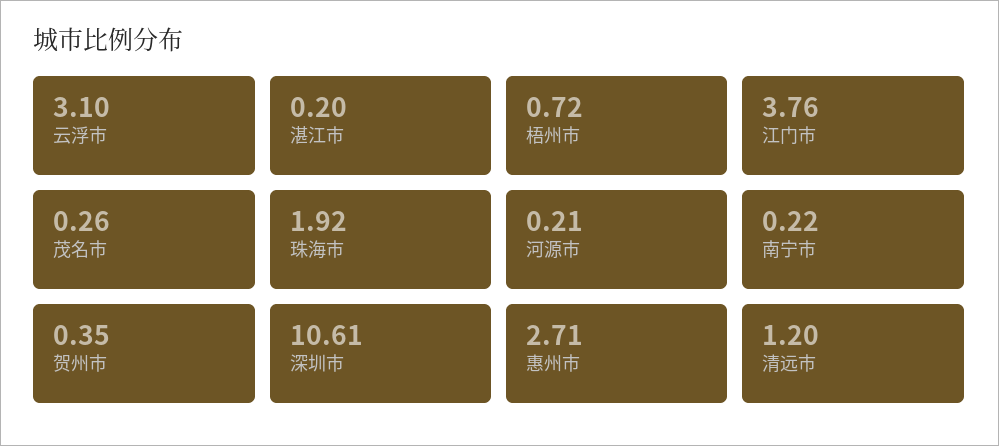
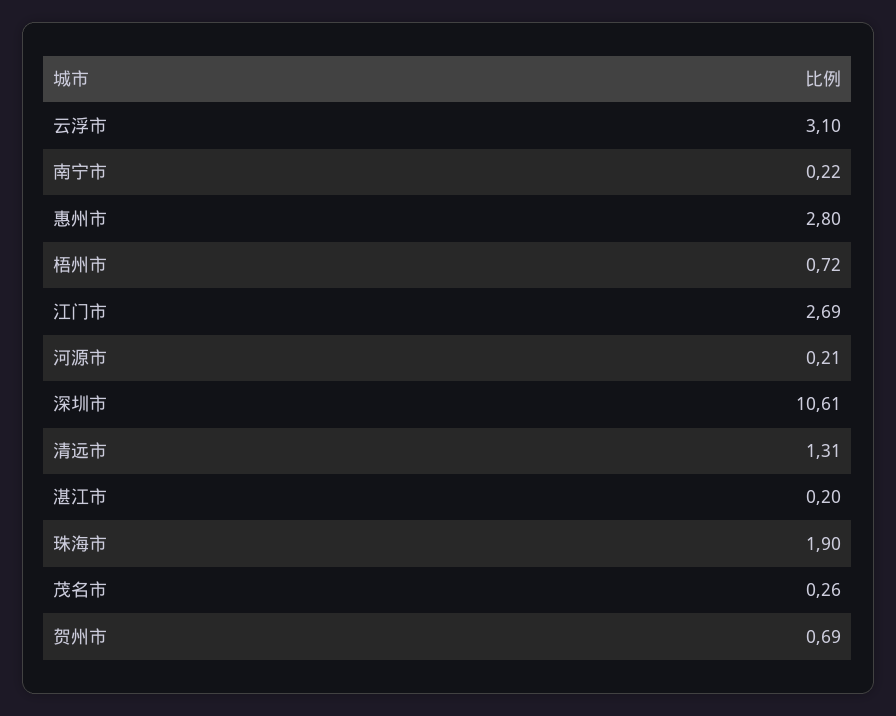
  {
    "云浮市": 3.1,
    "湛江市": 0.2,
    "梧州市": 0.72,
-   "江门市": 3.76,
+   "江门市": 2.69,
    "茂名市": 0.26,
-   "珠海市": 1.92,
+   "珠海市": 1.9,
    "河源市": 0.21,
    "南宁市": 0.22,
-   "贺州市": 0.35,
+   "贺州市": 0.69,
    "深圳市": 10.61,
-   "惠州市": 2.71,
+   "惠州市": 2.8,
-   "清远市": 1.2
+   "清远市": 1.31
  }

